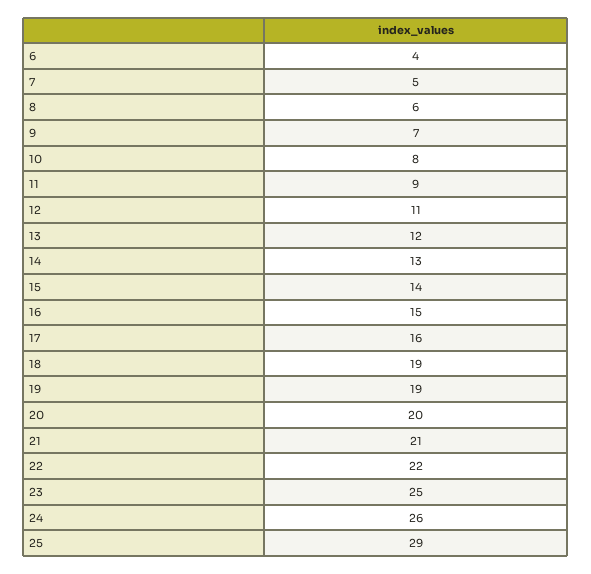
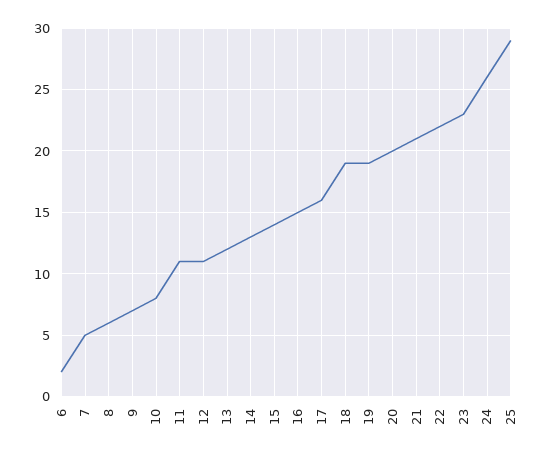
  {
-   "6": 4,
+   "6": 2,
    "7": 5,
    "8": 6,
    "9": 7,
    "10": 8,
-   "11": 9,
+   "11": 11,
    "12": 11,
    "13": 12,
    "14": 13,
    "15": 14,
    "16": 15,
    "17": 16,
    "18": 19,
    "19": 19,
    "20": 20,
    "21": 21,
    "22": 22,
-   "23": 25,
+   "23": 23,
    "24": 26,
    "25": 29
  }

